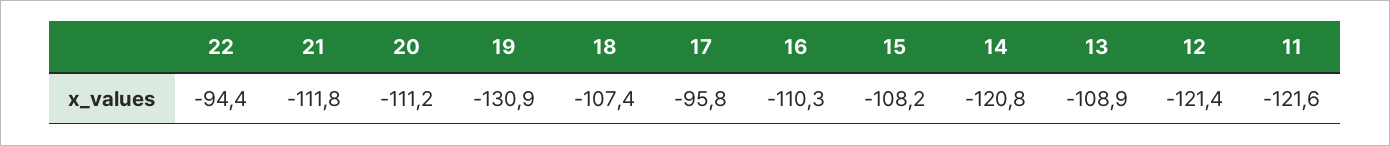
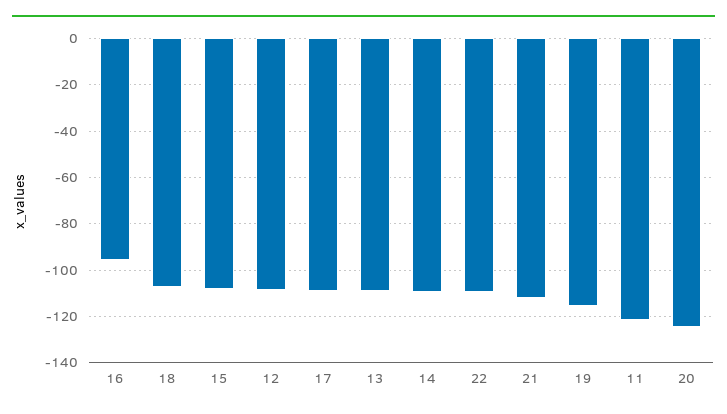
  {
-   "22": -94.4,
+   "22": -110,
    "21": -111.8,
-   "20": -111.2,
+   "20": -125,
-   "19": -130.9,
+   "19": -115,
    "18": -107.4,
-   "17": -95.8,
+   "17": -110,
-   "16": -110.3,
+   "16": -95,
    "15": -108.2,
-   "14": -120.8,
+   "14": -110,
    "13": -108.9,
-   "12": -121.4,
+   "12": -110,
    "11": -121.6
  }

